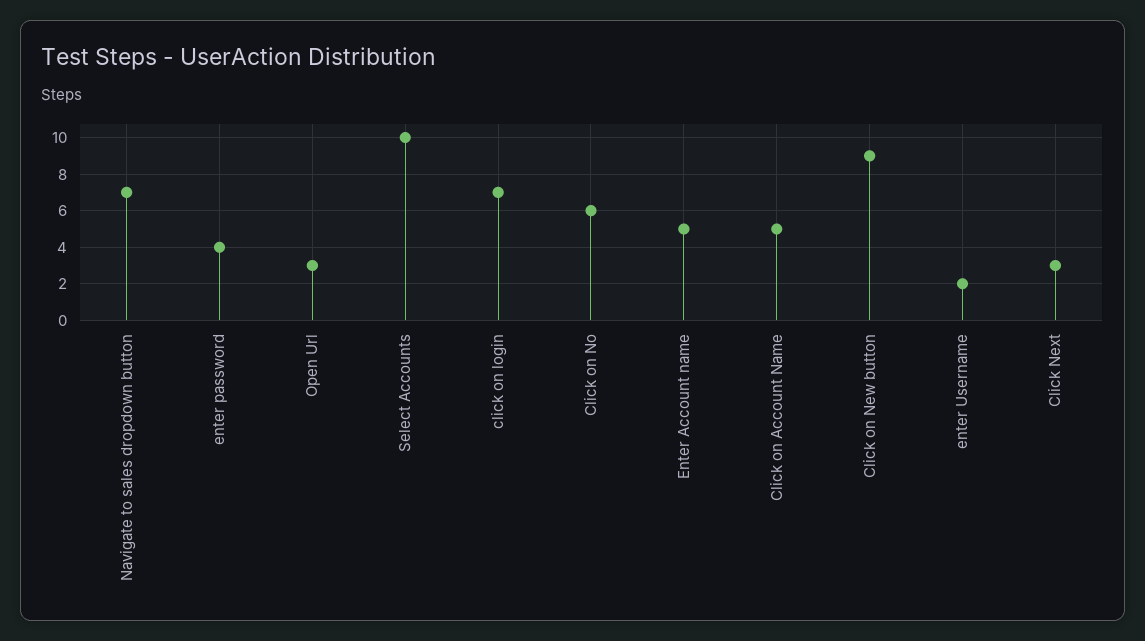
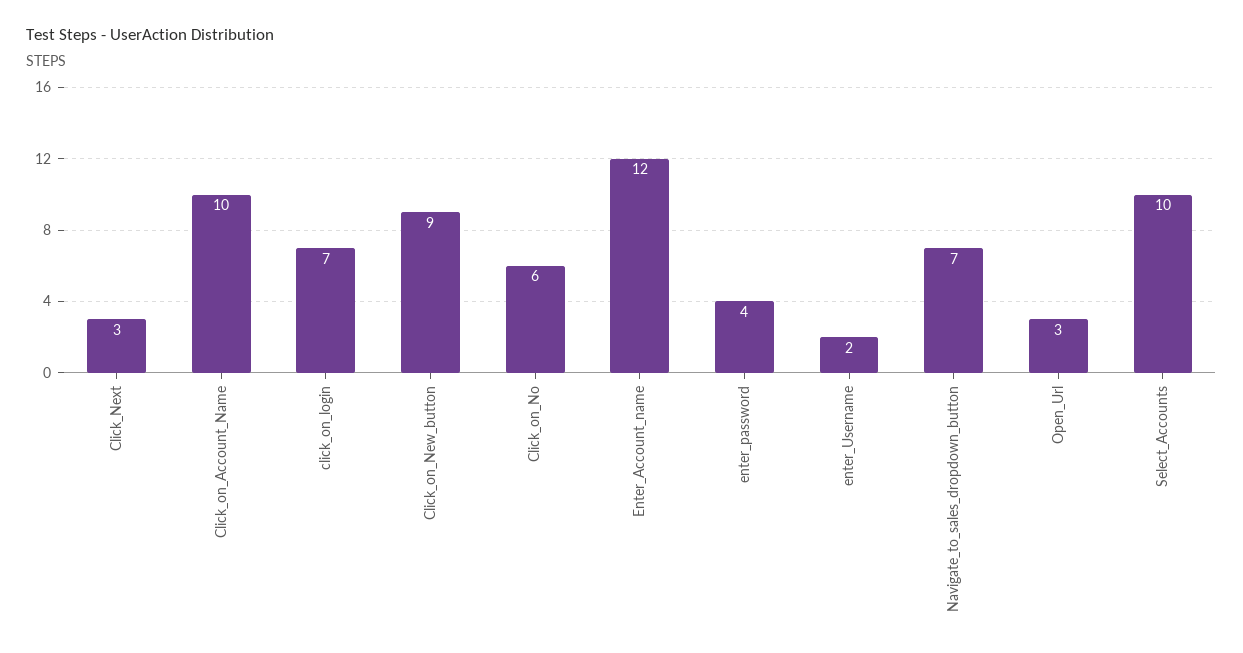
  {
    "Navigate to sales dropdown button": 7,
    "enter password": 4,
    "Open Url": 3,
    "Select Accounts": 10,
    "click on login": 7,
    "Click on No": 6,
-   "Enter Account name": 5,
+   "Enter Account name": 12,
-   "Click on Account Name": 5,
+   "Click on Account Name": 10,
    "Click on New button": 9,
    "enter Username": 2,
    "Click Next": 3
  }

